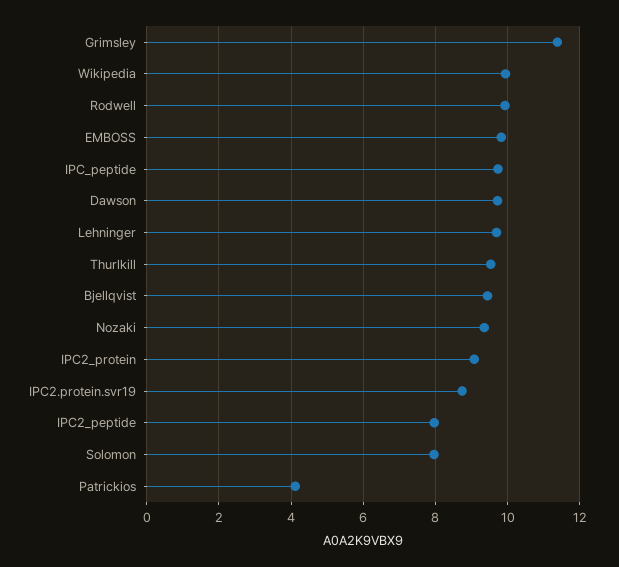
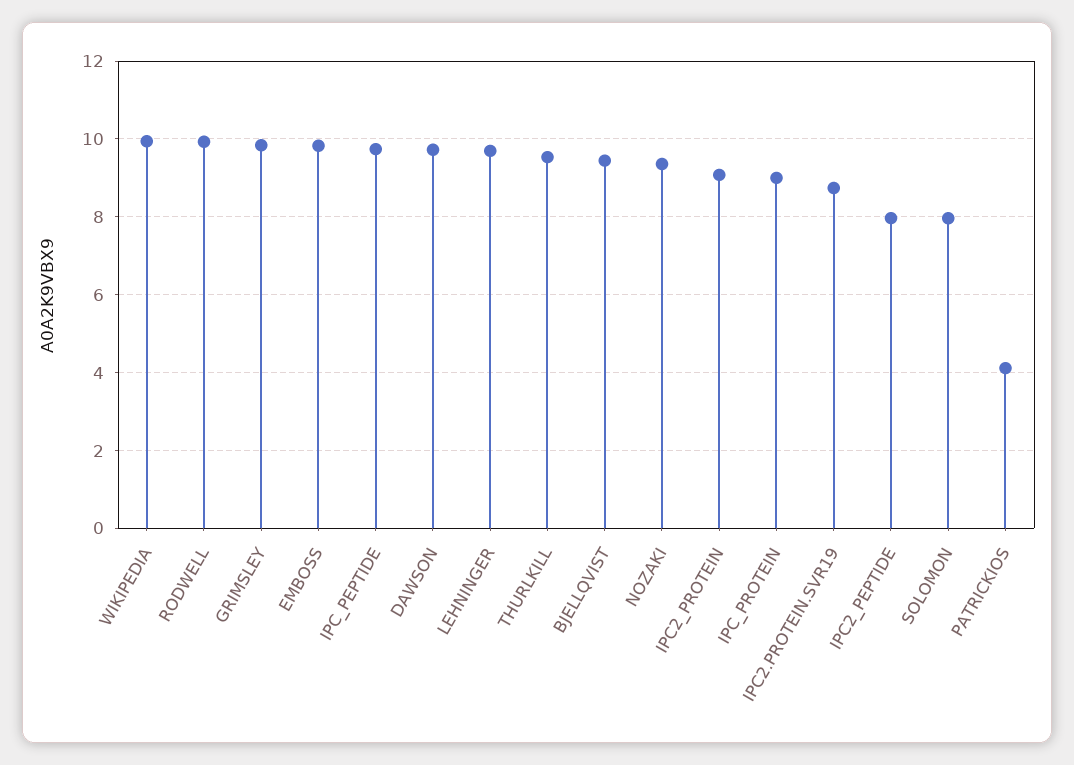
  {
-   "Grimsley": 11.4,
+   "Grimsley": 9.8,
    "Wikipedia": 10,
    "Rodwell": 10,
    "EMBOSS": 9.8,
    "IPC_peptide": 9.8,
    "Dawson": 9.8,
    "Lehninger": 9.6,
    "Thurlkill": 9.6,
    "Bjellqvist": 9.4,
    "Nozaki": 9.4,
    "IPC2_protein": 9,
    "IPC2.protein.svr19": 8.8,
    "IPC2_peptide": 8,
    "Solomon": 8,
-   "Patrickios": 4.2
+   "Patrickios": 4.2,
+   "IPC_PROTEIN": 9
  }

